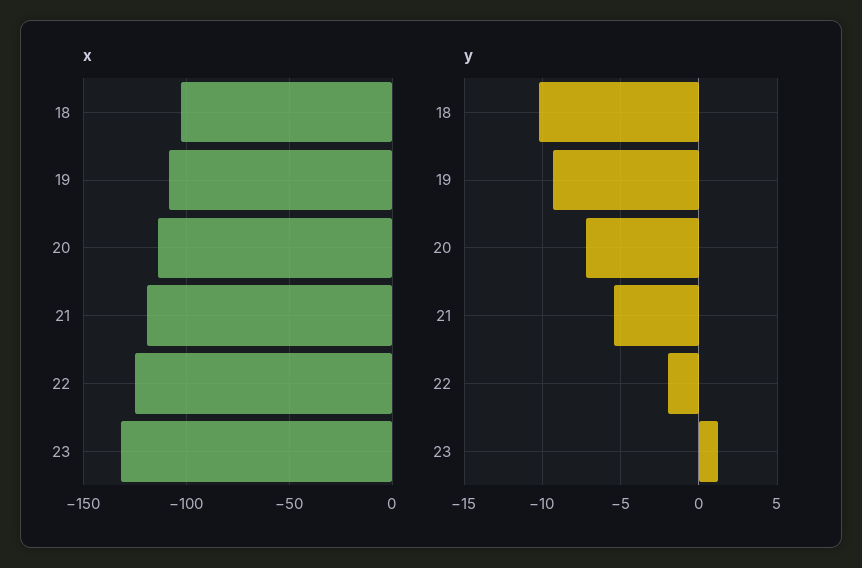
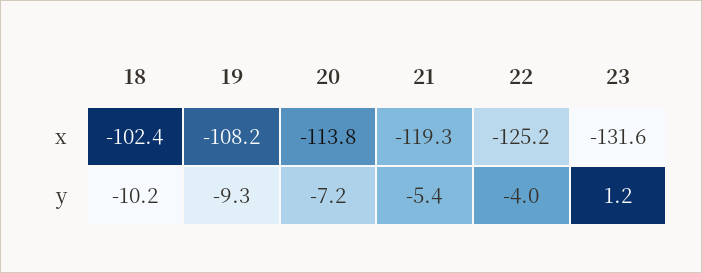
  {
    "x": {
      "18": -102.4,
      "19": -108.2,
      "20": -113.8,
      "21": -119.3,
      "22": -125.2,
      "23": -131.6
    },
    "y": {
      "18": -10.2,
      "19": -9.3,
      "20": -7.2,
      "21": -5.4,
-     "22": -2,
+     "22": -4,
      "23": 1.2
    }
  }

